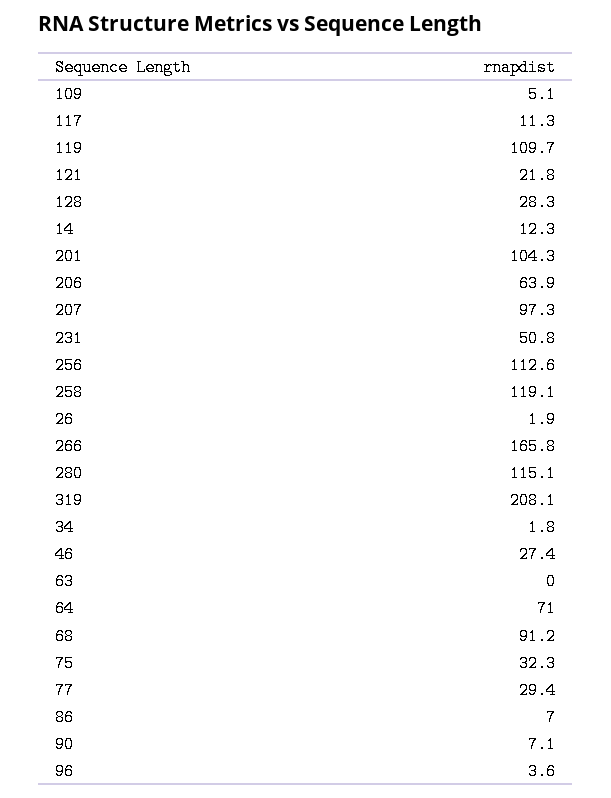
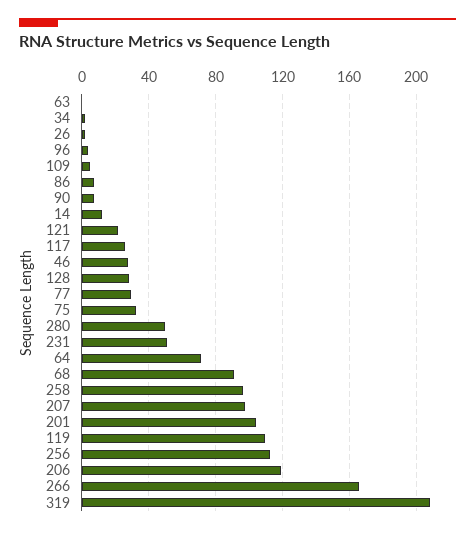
  {
    "109": 5.1,
-   "117": 11.3,
+   "117": 25,
    "119": 109.7,
    "121": 21.8,
    "128": 28.3,
    "14": 12.3,
    "201": 104.3,
-   "206": 63.9,
+   "206": 120,
    "207": 97.3,
    "231": 50.8,
    "256": 112.6,
-   "258": 119.1,
+   "258": 95,
    "26": 1.9,
    "266": 165.8,
-   "280": 115.1,
+   "280": 50,
    "319": 208.1,
    "34": 1.8,
    "46": 27.4,
    "63": 0,
    "64": 71,
    "68": 91.2,
    "75": 32.3,
    "77": 29.4,
    "86": 7,
    "90": 7.1,
    "96": 3.6
  }

